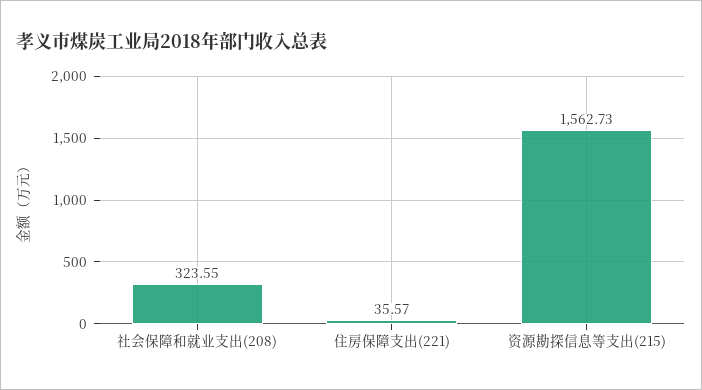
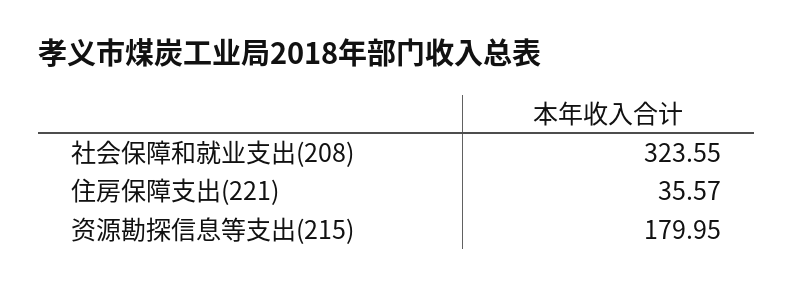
  {
    "社会保障和就业支出(208)": 323.55,
    "住房保障支出(221)": 35.57,
-   "资源勘探信息等支出(215)": 1562.73
+   "资源勘探信息等支出(215)": 179.95
  }

